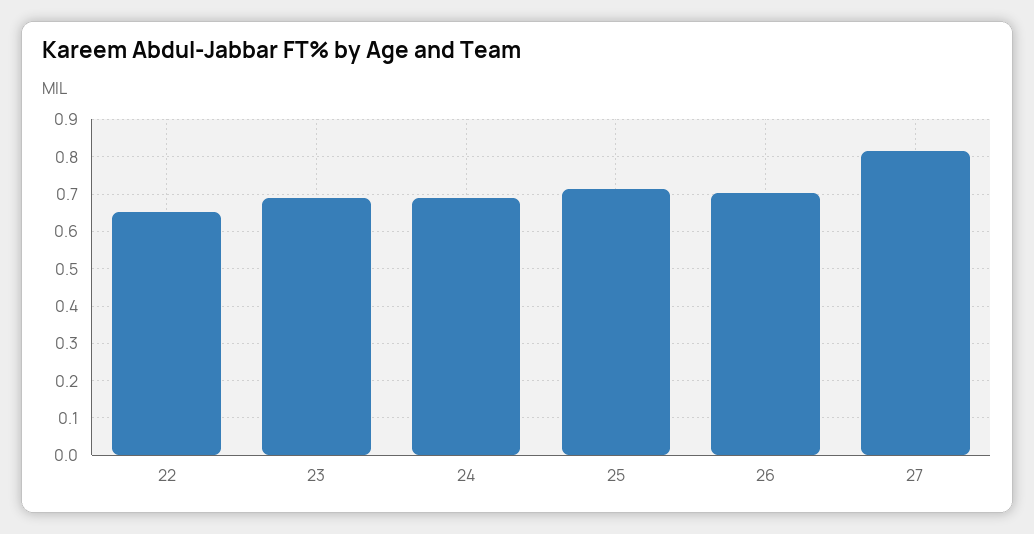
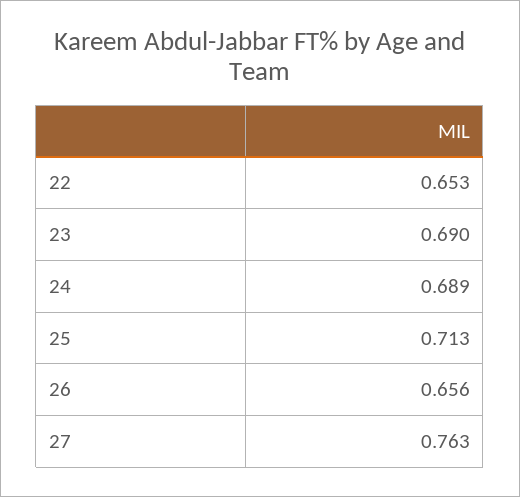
  {
    "22": 0.653,
    "23": 0.69,
    "24": 0.689,
    "25": 0.713,
-   "26": 0.7,
+   "26": 0.656,
-   "27": 0.82
+   "27": 0.763
  }

